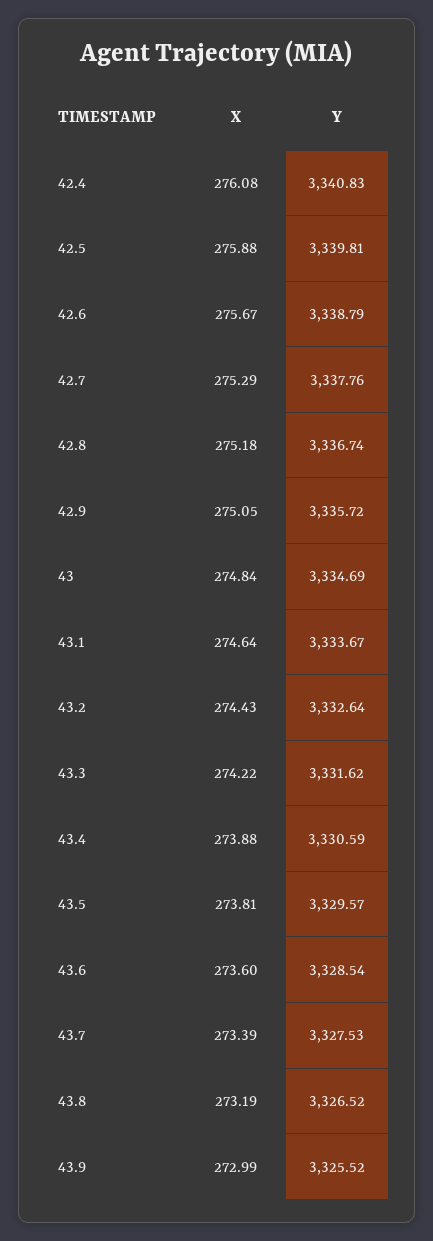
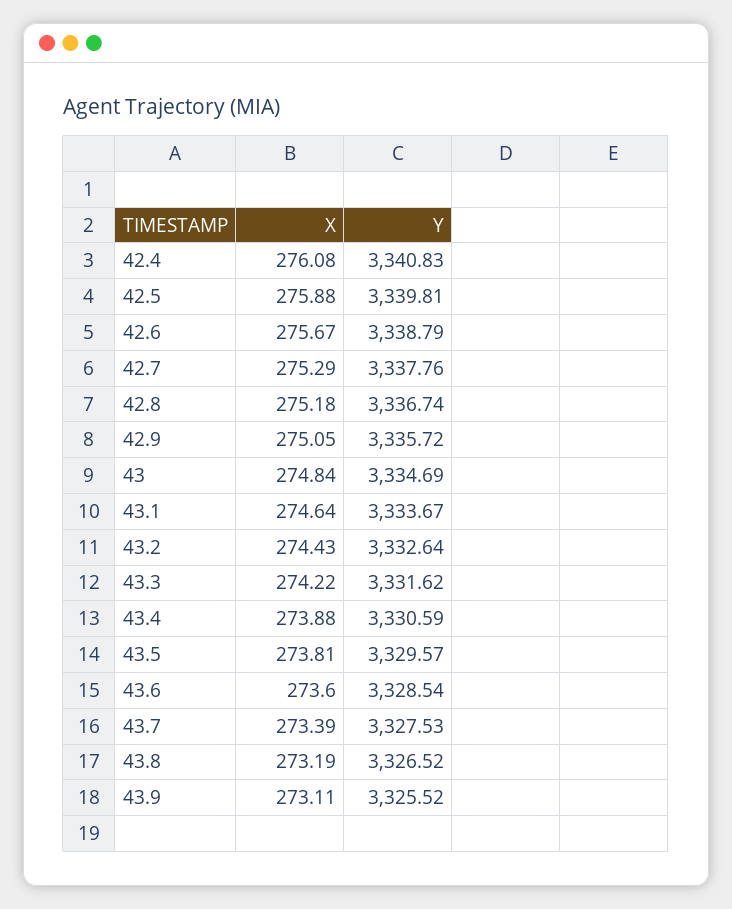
  {
    "X": {
      "42.4": 276.08,
      "42.5": 275.88,
      "42.6": 275.67,
      "42.7": 275.29,
      "42.8": 275.18,
      "42.9": 275.05,
      "43": 274.84,
      "43.1": 274.64,
      "43.2": 274.43,
      "43.3": 274.22,
      "43.4": 273.88,
      "43.5": 273.81,
      "43.6": 273.6,
      "43.7": 273.39,
      "43.8": 273.19,
-     "43.9": 272.99
+     "43.9": 273.11
    },
    "Y": {
      "42.4": 3340.83,
      "42.5": 3339.81,
      "42.6": 3338.79,
      "42.7": 3337.76,
      "42.8": 3336.74,
      "42.9": 3335.72,
      "43": 3334.69,
      "43.1": 3333.67,
      "43.2": 3332.64,
      "43.3": 3331.62,
      "43.4": 3330.59,
      "43.5": 3329.57,
      "43.6": 3328.54,
      "43.7": 3327.53,
      "43.8": 3326.52,
      "43.9": 3325.52
    }
  }

